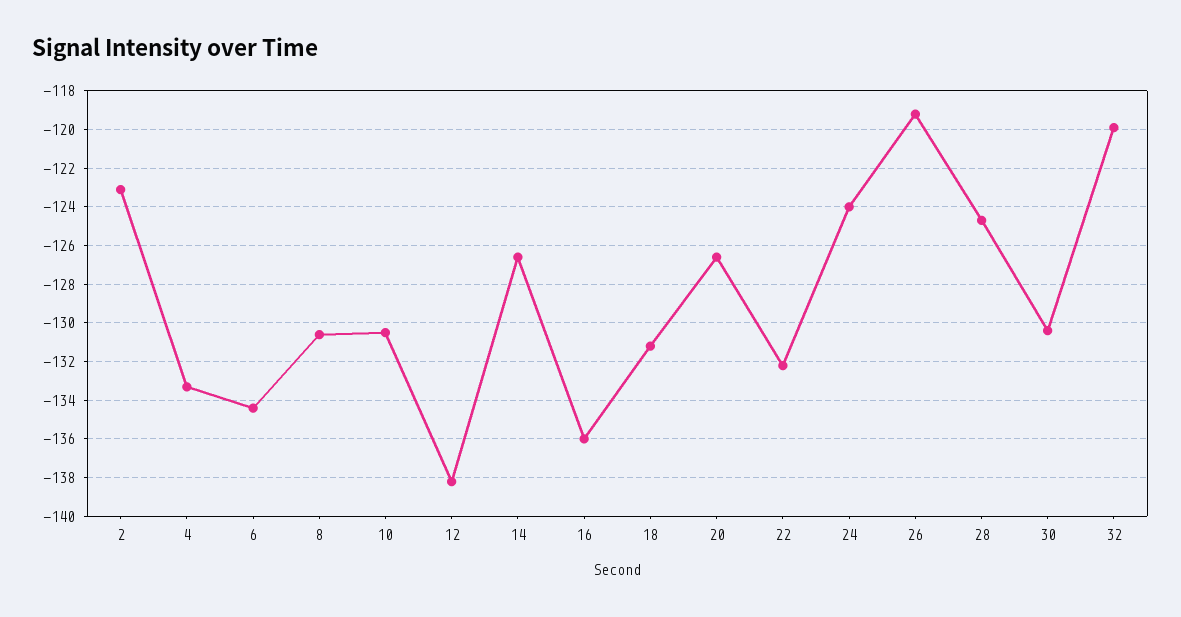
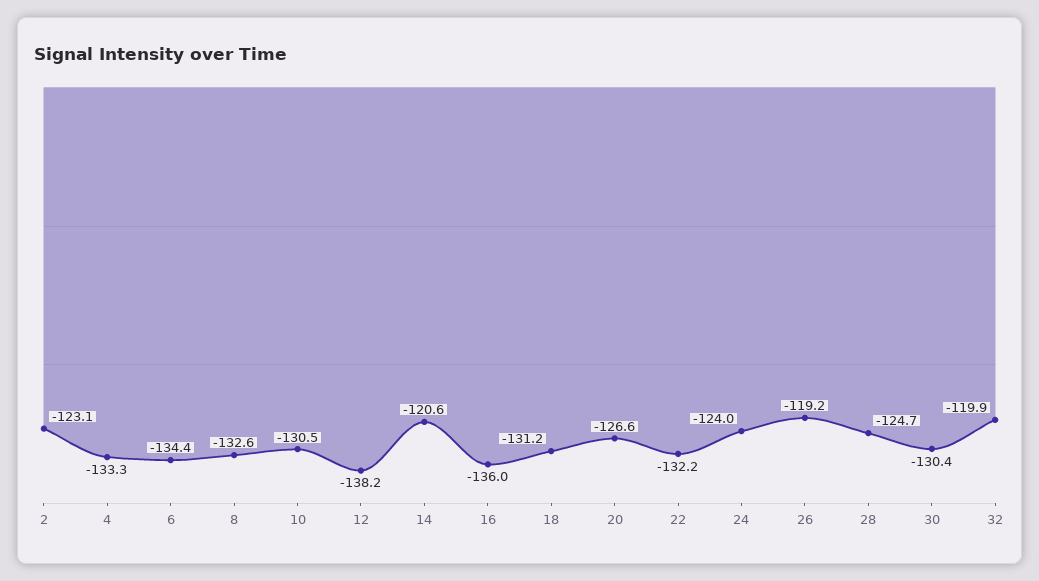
  {
    "2": -123.1,
    "4": -133.3,
    "6": -134.4,
-   "8": -130.5,
+   "8": -132.6,
    "10": -130.5,
    "12": -138.2,
-   "14": -126.5,
+   "14": -120.6,
    "16": -136,
    "18": -131.2,
    "20": -126.6,
    "22": -132.2,
    "24": -124,
    "26": -119.2,
    "28": -124.7,
    "30": -130.4,
    "32": -119.9
  }

